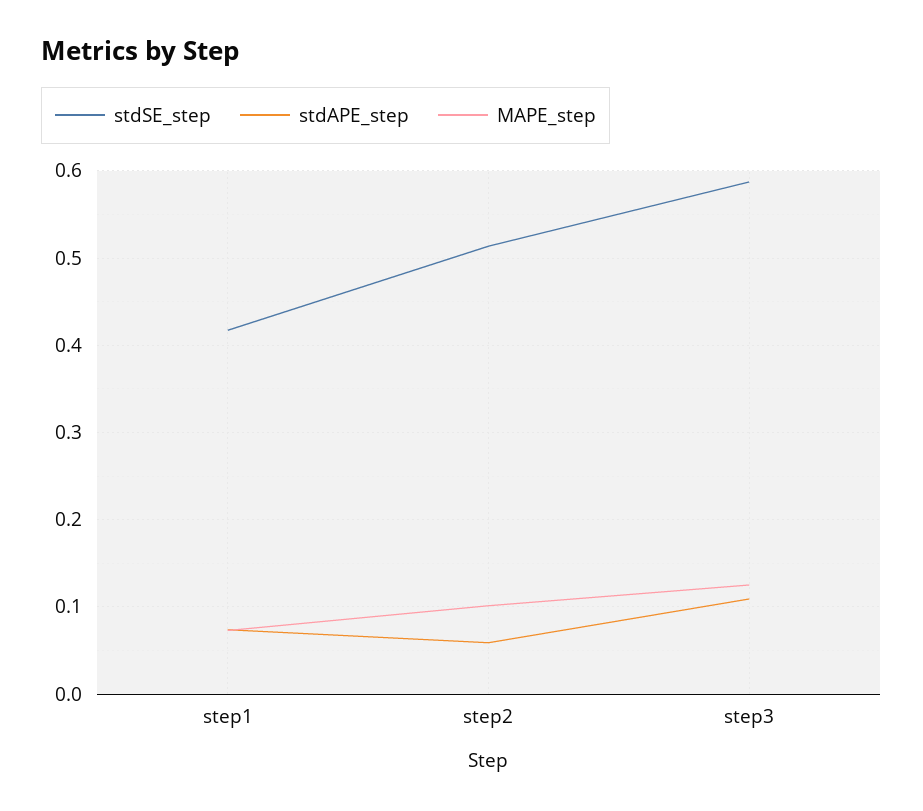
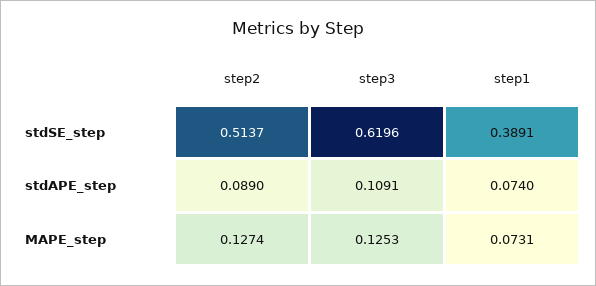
  {
    "stdSE_step": {
-     "step1": 0.42,
+     "step1": 0.3891,
      "step2": 0.5137,
-     "step3": 0.59
+     "step3": 0.6196
    },
    "stdAPE_step": {
      "step1": 0.074,
-     "step2": 0.06,
+     "step2": 0.089,
      "step3": 0.1091
    },
    "MAPE_step": {
      "step1": 0.0731,
-     "step2": 0.1,
+     "step2": 0.1274,
      "step3": 0.1253
    }
  }

